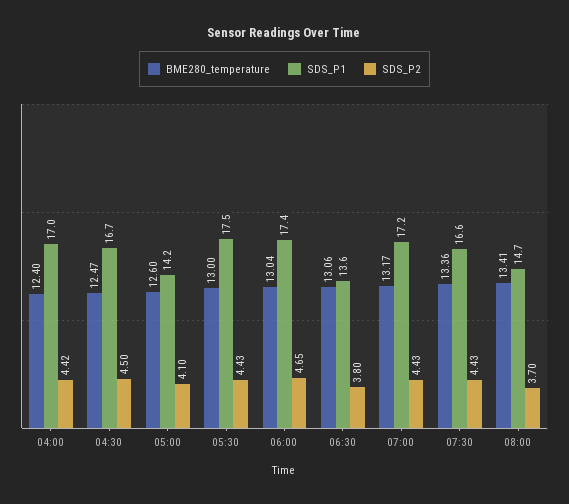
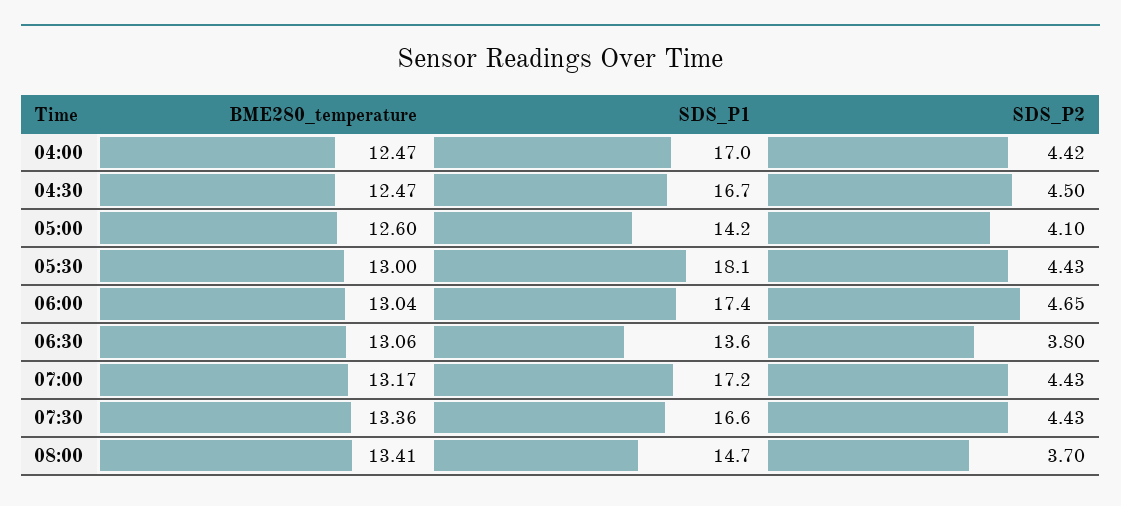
  {
    "BME280_temperature": {
-     "04:00": 12.4,
+     "04:00": 12.47,
      "04:30": 12.47,
      "05:00": 12.6,
      "05:30": 13,
      "06:00": 13.04,
      "06:30": 13.06,
      "07:00": 13.17,
      "07:30": 13.36,
      "08:00": 13.41
    },
    "SDS_P1": {
      "04:00": 17,
      "04:30": 16.7,
      "05:00": 14.2,
-     "05:30": 17.5,
+     "05:30": 18.1,
      "06:00": 17.4,
      "06:30": 13.6,
      "07:00": 17.2,
      "07:30": 16.6,
      "08:00": 14.7
    },
    "SDS_P2": {
      "04:00": 4.42,
      "04:30": 4.5,
      "05:00": 4.1,
      "05:30": 4.43,
      "06:00": 4.65,
      "06:30": 3.8,
      "07:00": 4.43,
      "07:30": 4.43,
      "08:00": 3.7
    }
  }

